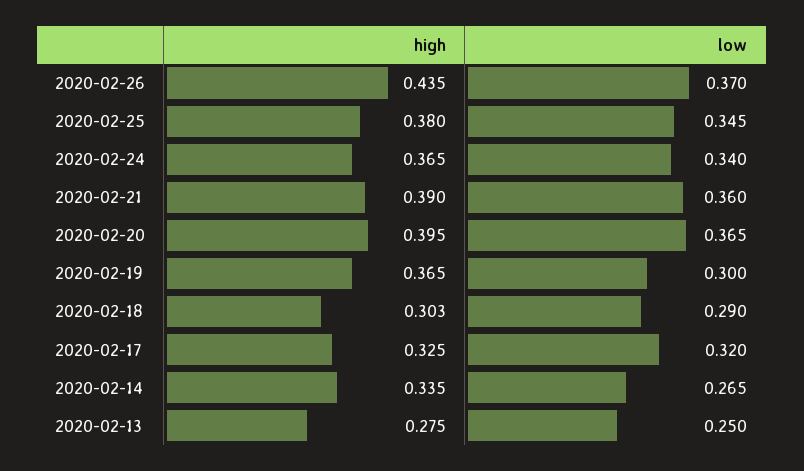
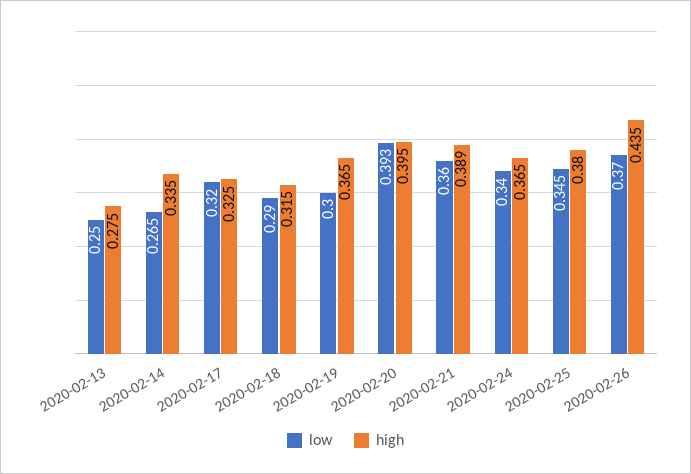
  {
    "high": {
      "2020-02-26": 0.435,
      "2020-02-25": 0.38,
      "2020-02-24": 0.365,
-     "2020-02-21": 0.39,
+     "2020-02-21": 0.389,
      "2020-02-20": 0.395,
      "2020-02-19": 0.365,
-     "2020-02-18": 0.303,
+     "2020-02-18": 0.315,
      "2020-02-17": 0.325,
      "2020-02-14": 0.335,
      "2020-02-13": 0.275
    },
    "low": {
      "2020-02-26": 0.37,
      "2020-02-25": 0.345,
      "2020-02-24": 0.34,
      "2020-02-21": 0.36,
-     "2020-02-20": 0.365,
+     "2020-02-20": 0.393,
      "2020-02-19": 0.3,
      "2020-02-18": 0.29,
      "2020-02-17": 0.32,
      "2020-02-14": 0.265,
      "2020-02-13": 0.25
    }
  }

